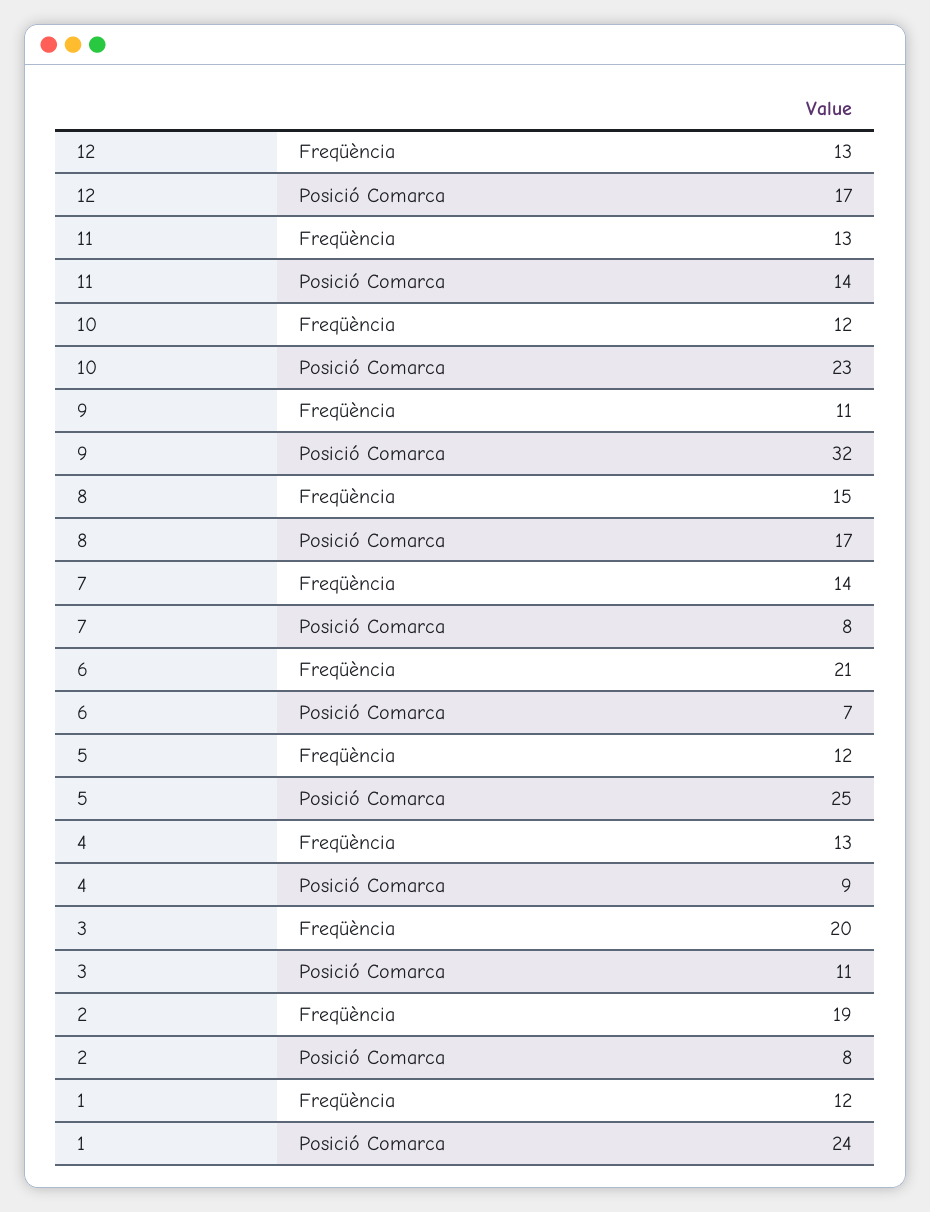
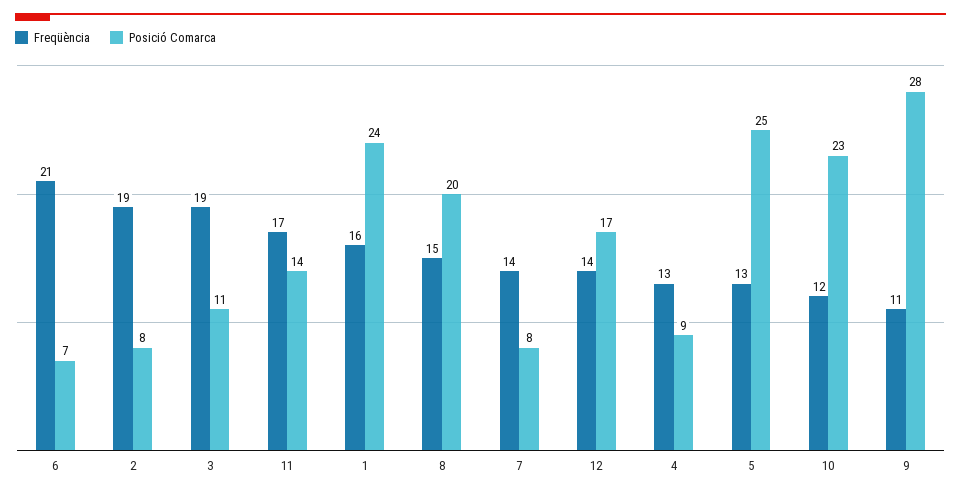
  {
    "Freqüència": {
-     "12": 13,
+     "12": 14,
-     "11": 13,
+     "11": 17,
      "10": 12,
      "9": 11,
      "8": 15,
      "7": 14,
      "6": 21,
-     "5": 12,
+     "5": 13,
      "4": 13,
-     "3": 20,
+     "3": 19,
      "2": 19,
-     "1": 12
+     "1": 16
    },
    "Posició Comarca": {
      "12": 17,
      "11": 14,
      "10": 23,
-     "9": 32,
+     "9": 28,
-     "8": 17,
+     "8": 20,
      "7": 8,
      "6": 7,
      "5": 25,
      "4": 9,
      "3": 11,
      "2": 8,
      "1": 24
    }
  }

